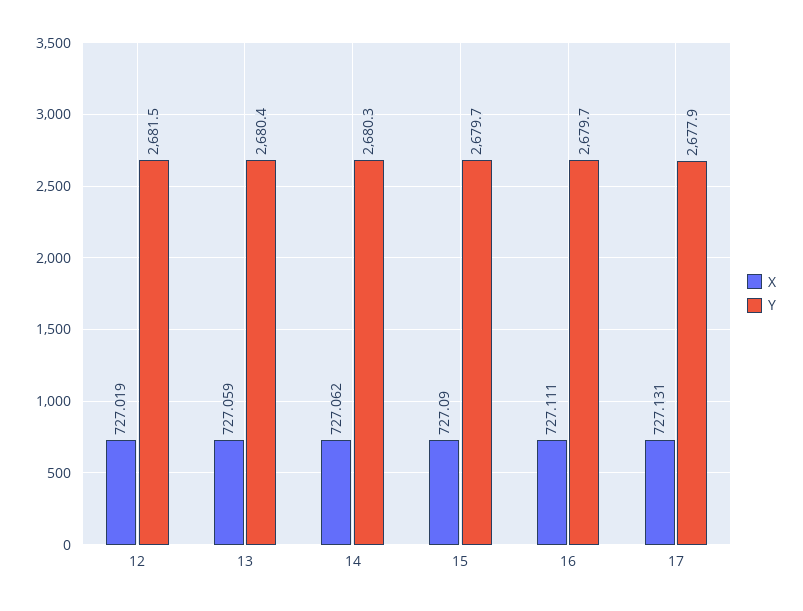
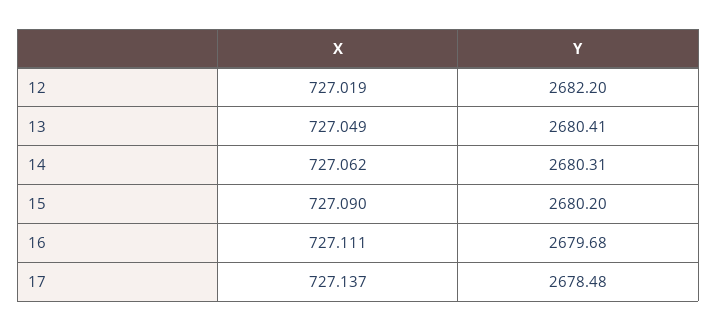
  {
    "X": {
      "12": 727.019,
-     "13": 727.059,
+     "13": 727.049,
      "14": 727.062,
      "15": 727.09,
      "16": 727.111,
-     "17": 727.131
+     "17": 727.137
    },
    "Y": {
-     "12": 2681.5,
+     "12": 2682.2,
      "13": 2680.41,
      "14": 2680.31,
-     "15": 2679.7,
+     "15": 2680.2,
      "16": 2679.68,
-     "17": 2677.9
+     "17": 2678.48
    }
  }

